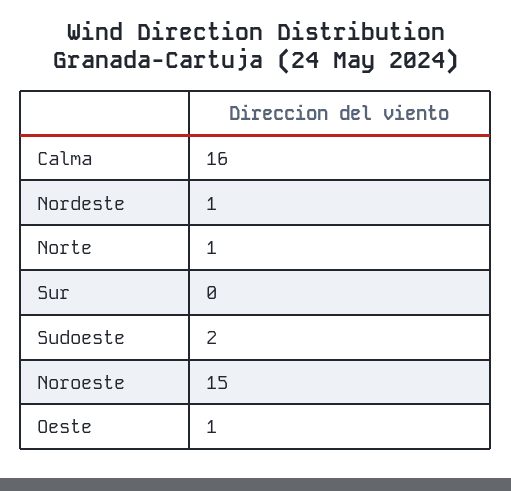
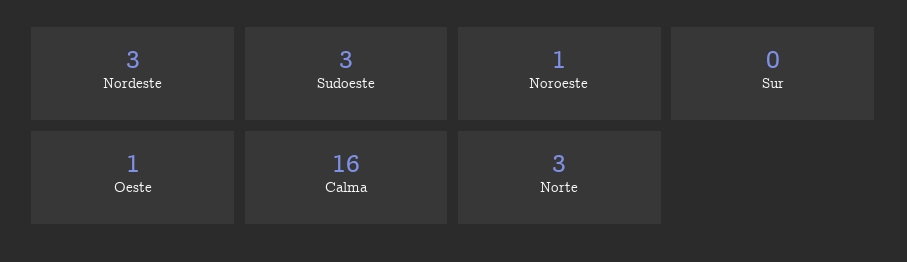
  {
    "Calma": 16,
-   "Nordeste": 1,
+   "Nordeste": 3,
-   "Norte": 1,
+   "Norte": 3,
    "Sur": 0,
-   "Sudoeste": 2,
+   "Sudoeste": 3,
-   "Noroeste": 15,
+   "Noroeste": 1,
    "Oeste": 1
  }

